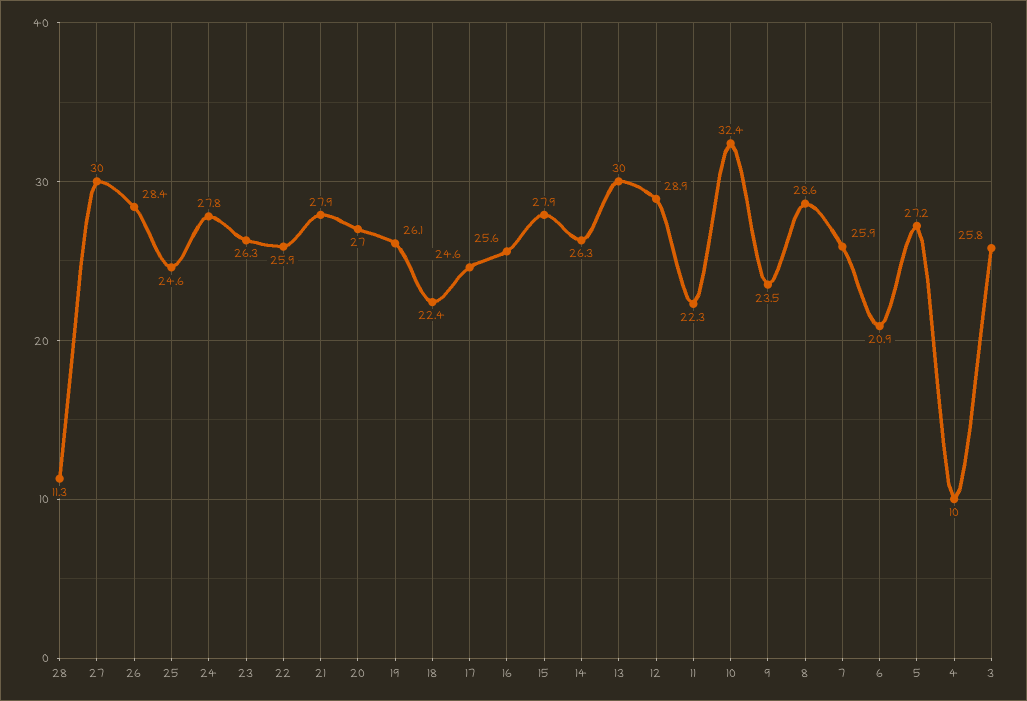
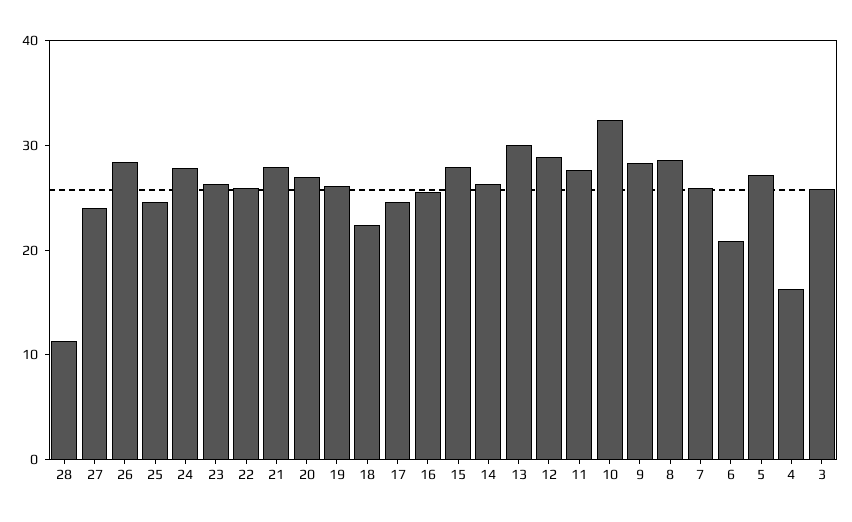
  {
    "28": 11.3,
-   "27": 30,
+   "27": 24,
    "26": 28.4,
    "25": 24.6,
    "24": 27.8,
    "23": 26.3,
    "22": 25.9,
    "21": 27.9,
    "20": 27,
    "19": 26.1,
    "18": 22.4,
    "17": 24.6,
    "16": 25.6,
    "15": 27.9,
    "14": 26.3,
    "13": 30,
    "12": 28.9,
-   "11": 22.3,
+   "11": 28,
    "10": 32.4,
-   "9": 23.5,
+   "9": 28,
    "8": 28.6,
    "7": 25.9,
    "6": 20.9,
    "5": 27.2,
-   "4": 10,
+   "4": 16,
    "3": 25.8
  }

